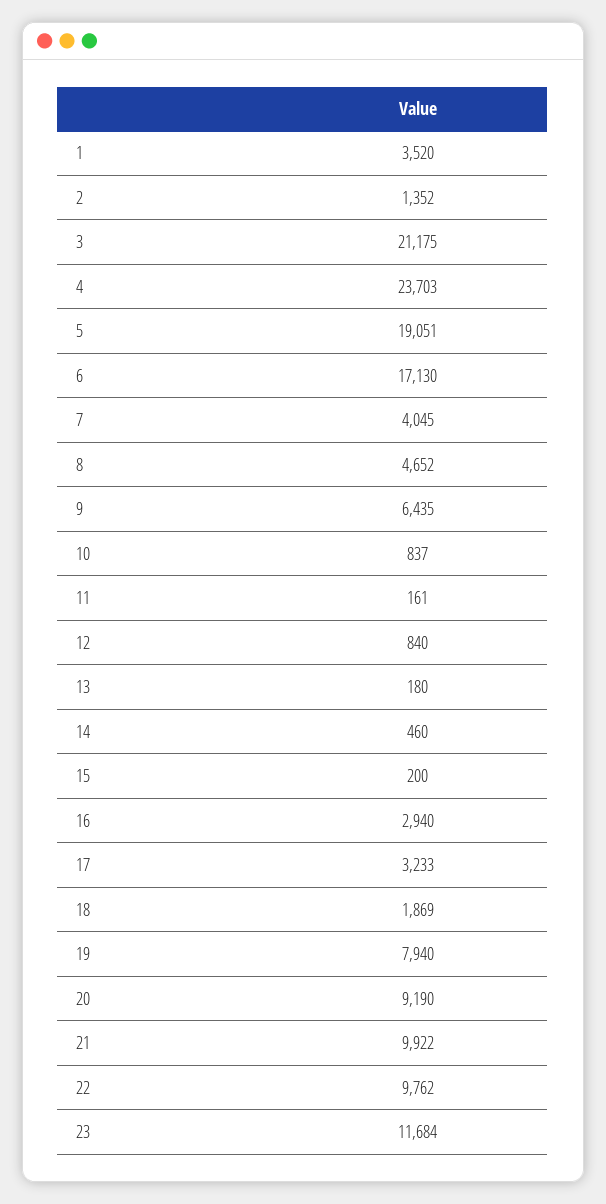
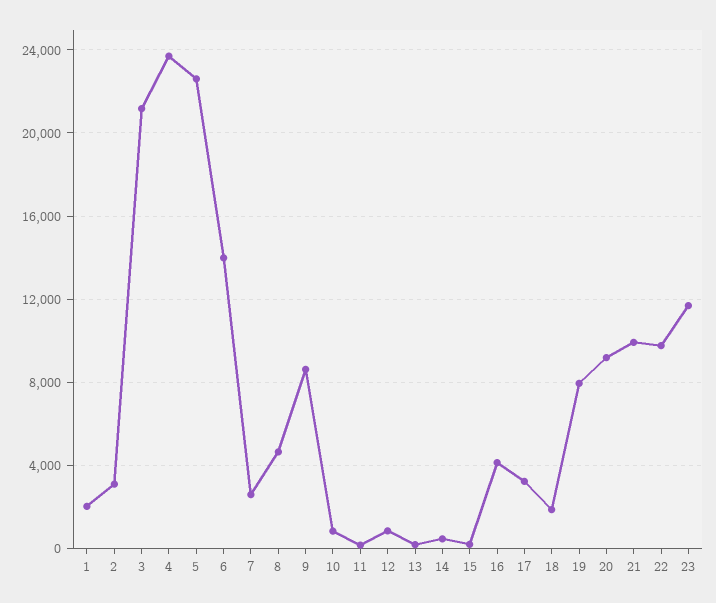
  {
-   "1": 3520,
+   "1": 2000,
-   "2": 1352,
+   "2": 3000,
    "3": 21175,
    "4": 23703,
-   "5": 19051,
+   "5": 22500,
-   "6": 17130,
+   "6": 14000,
-   "7": 4045,
+   "7": 2500,
    "8": 4652,
-   "9": 6435,
+   "9": 8500,
    "10": 837,
    "11": 161,
    "12": 840,
    "13": 180,
    "14": 460,
    "15": 200,
-   "16": 2940,
+   "16": 4000,
    "17": 3233,
    "18": 1869,
    "19": 7940,
    "20": 9190,
    "21": 9922,
    "22": 9762,
    "23": 11684
  }

